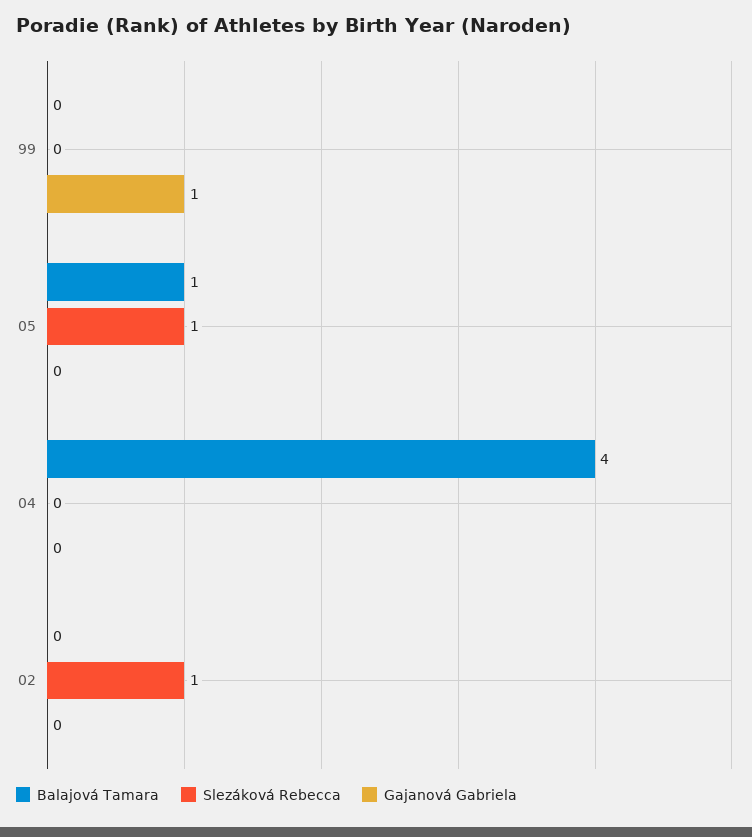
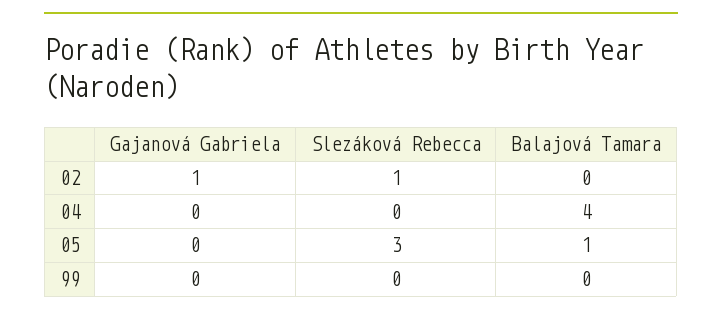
  {
    "Balajová Tamara": {
      "99": 0,
      "05": 1,
      "04": 4,
      "02": 0
    },
    "Slezáková Rebecca": {
      "99": 0,
-     "05": 1,
+     "05": 3,
      "04": 0,
      "02": 1
    },
    "Gajanová Gabriela": {
-     "99": 1,
+     "99": 0,
      "05": 0,
      "04": 0,
-     "02": 0
+     "02": 1
    }
  }

